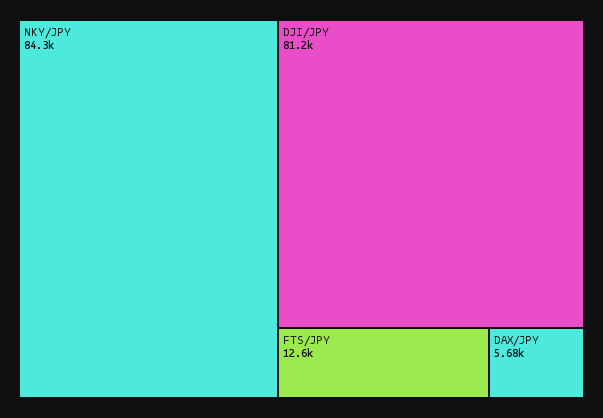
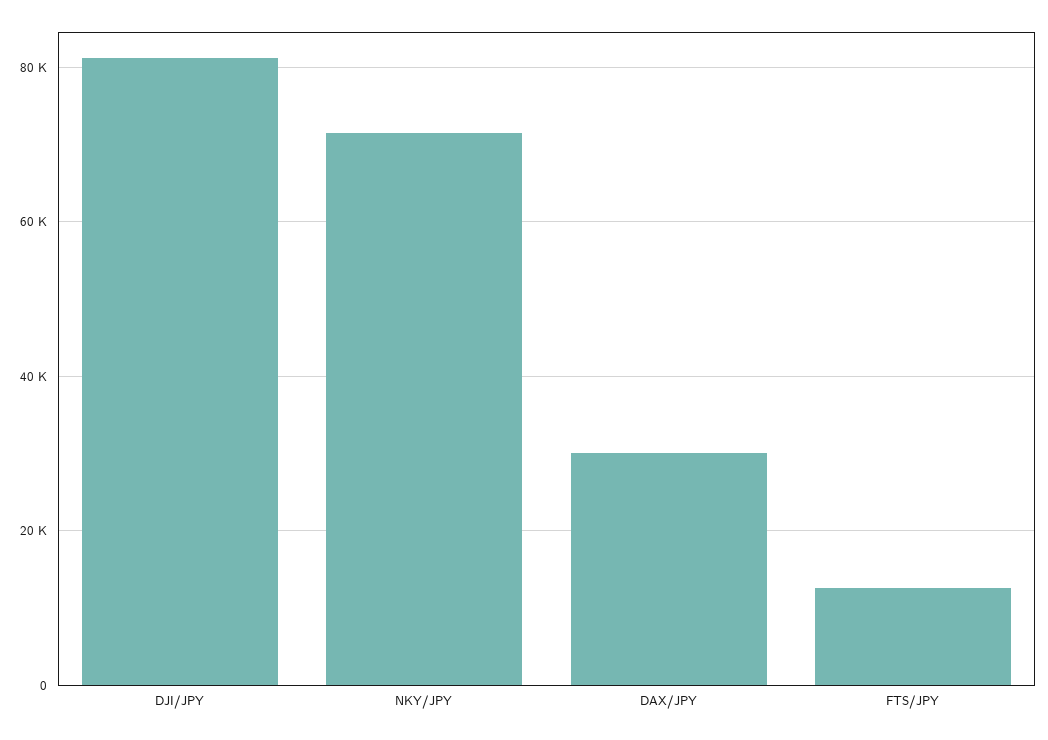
  {
-   "NKY/JPY": 84300,
+   "NKY/JPY": 72000,
    "DJI/JPY": 81200,
    "FTS/JPY": 12600,
-   "DAX/JPY": 5680
+   "DAX/JPY": 30000
  }

